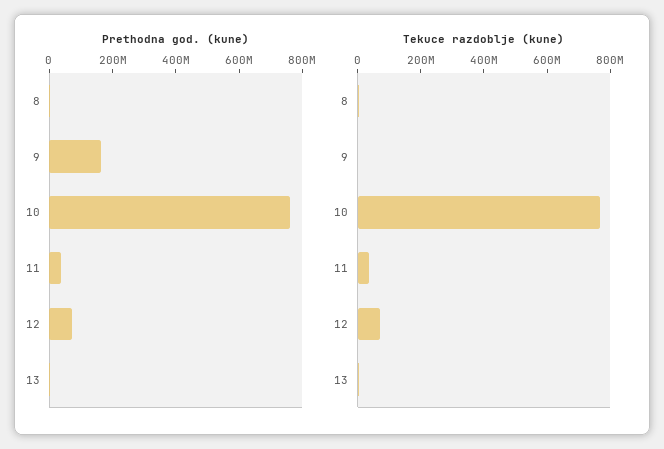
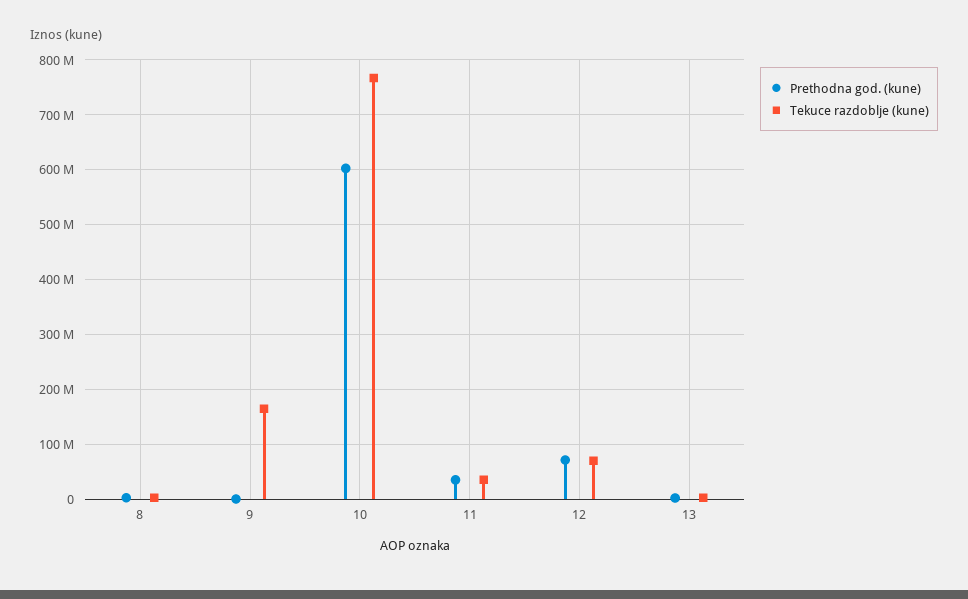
  {
    "Prethodna god. (kune)": {
      "8": 0,
-     "9": 150000000,
+     "9": 0,
-     "10": 750000000,
+     "10": 600000000,
      "11": 40000000,
      "12": 80000000,
      "13": 0
    },
    "Tekuce razdoblje (kune)": {
      "8": 0,
-     "9": 0,
+     "9": 160000000,
      "10": 760000000,
      "11": 40000000,
      "12": 60000000,
      "13": 0
    }
  }

